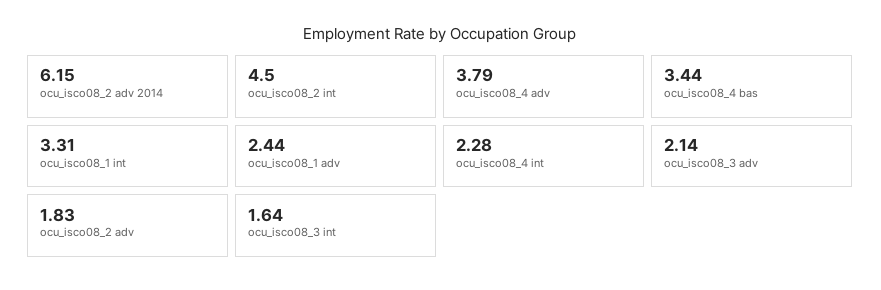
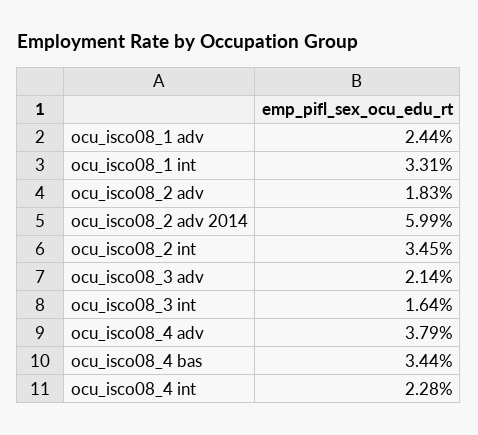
  {
-   "ocu_isco08_2 adv 2014": 6.15,
+   "ocu_isco08_2 adv 2014": 5.99,
-   "ocu_isco08_2 int": 4.5,
+   "ocu_isco08_2 int": 3.45,
    "ocu_isco08_4 adv": 3.79,
    "ocu_isco08_4 bas": 3.44,
    "ocu_isco08_1 int": 3.31,
    "ocu_isco08_1 adv": 2.44,
    "ocu_isco08_4 int": 2.28,
    "ocu_isco08_3 adv": 2.14,
    "ocu_isco08_2 adv": 1.83,
    "ocu_isco08_3 int": 1.64
  }

